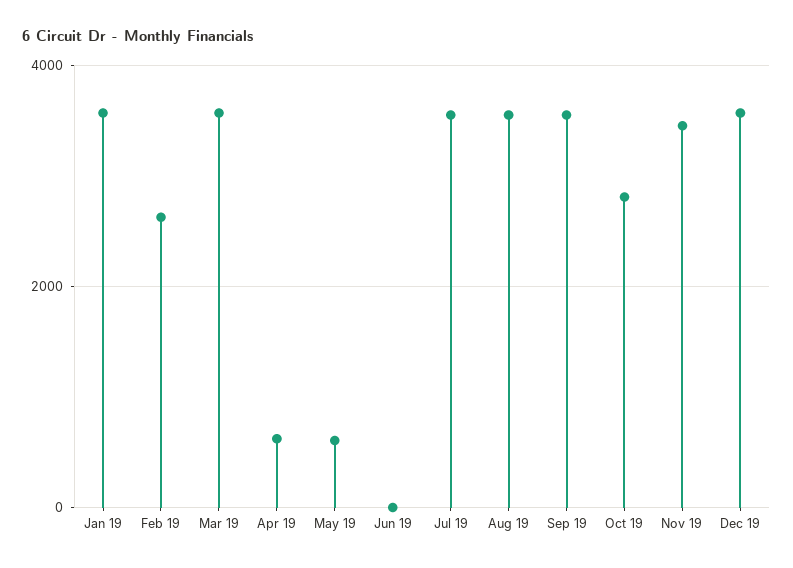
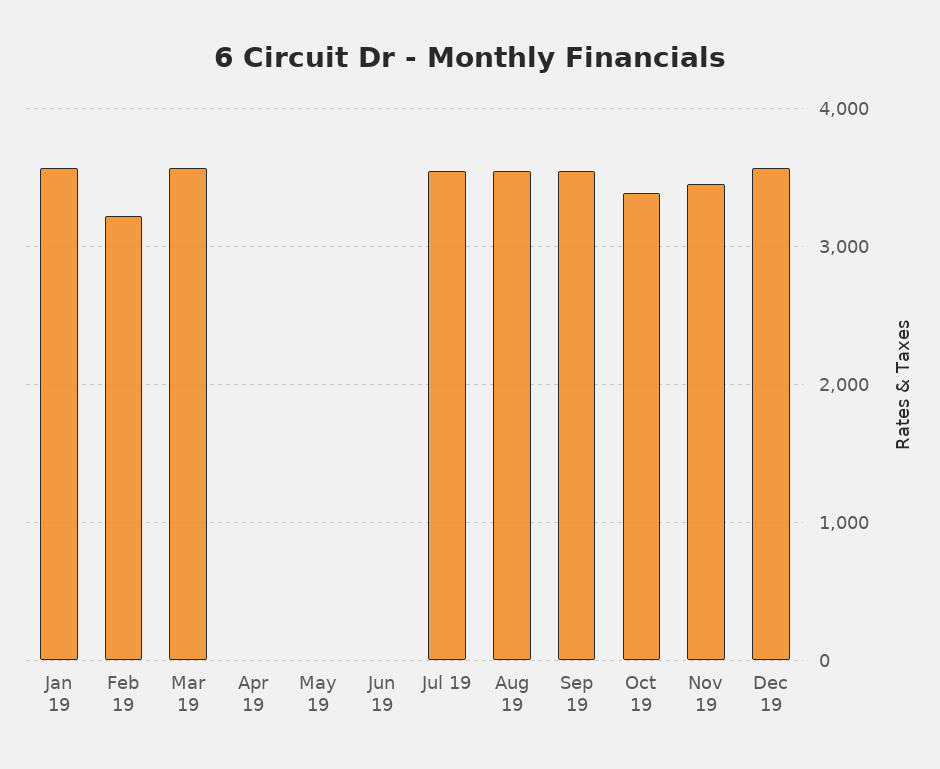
  {
    "Jan 19": 3600,
-   "Feb 19": 2600,
+   "Feb 19": 3200,
    "Mar 19": 3600,
-   "Apr 19": 600,
+   "Apr 19": 0,
-   "May 19": 600,
+   "May 19": 0,
    "Jun 19": 0,
    "Jul 19": 3600,
    "Aug 19": 3600,
    "Sep 19": 3600,
-   "Oct 19": 2800,
+   "Oct 19": 3400,
    "Nov 19": 3500,
    "Dec 19": 3600
  }

